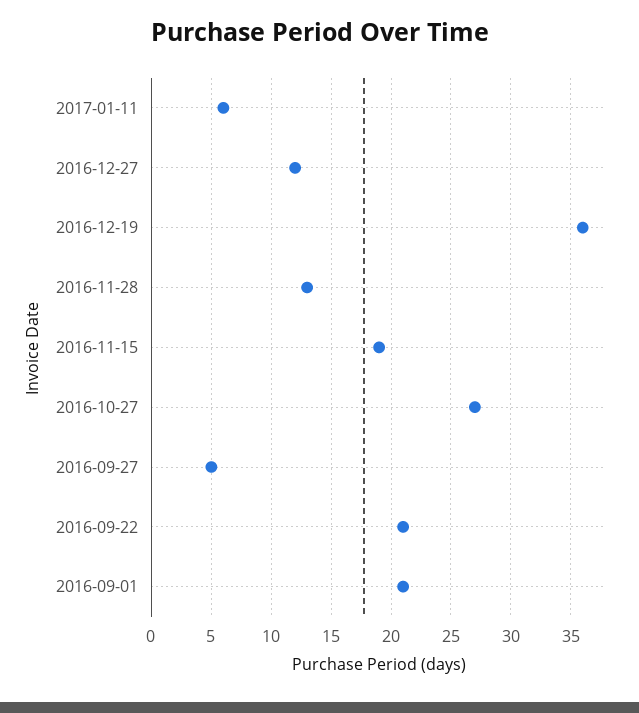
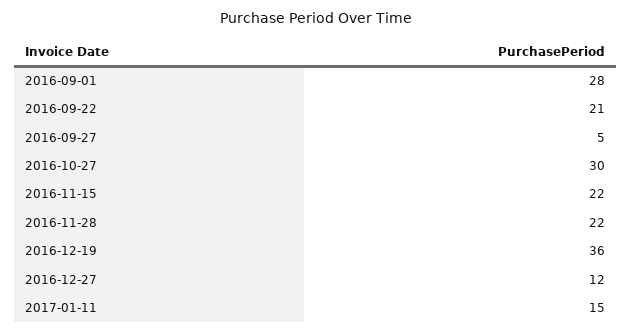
  {
-   "2017-01-11": 6,
+   "2017-01-11": 15,
    "2016-12-27": 12,
    "2016-12-19": 36,
-   "2016-11-28": 13,
+   "2016-11-28": 22,
-   "2016-11-15": 19,
+   "2016-11-15": 22,
-   "2016-10-27": 27,
+   "2016-10-27": 30,
    "2016-09-27": 5,
    "2016-09-22": 21,
-   "2016-09-01": 21
+   "2016-09-01": 28
  }

